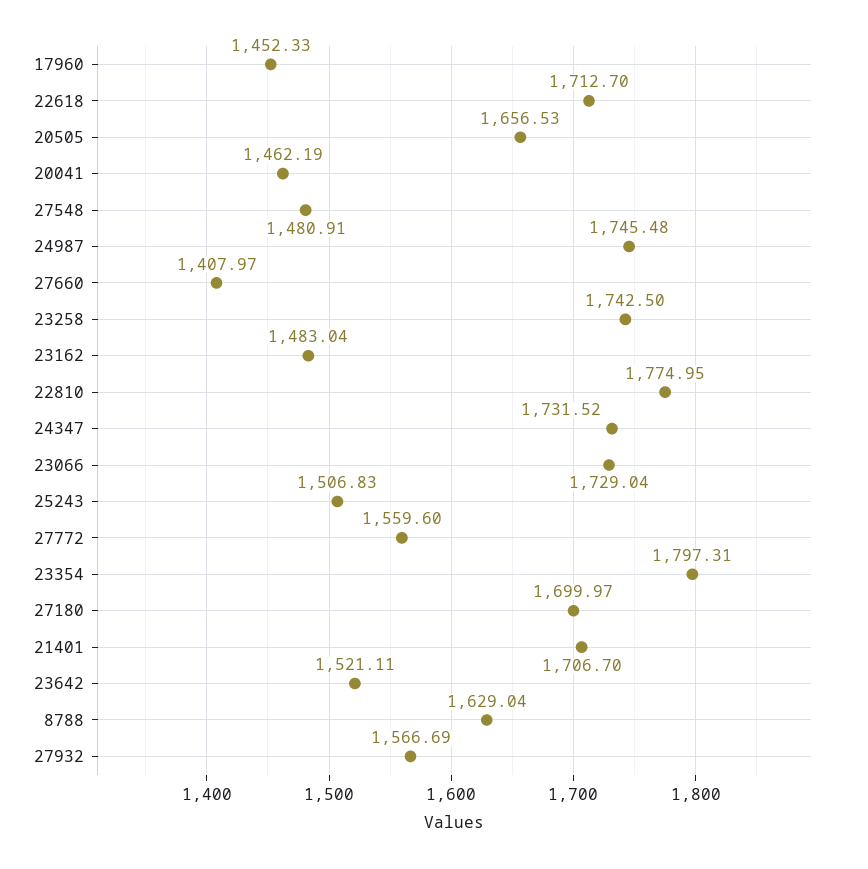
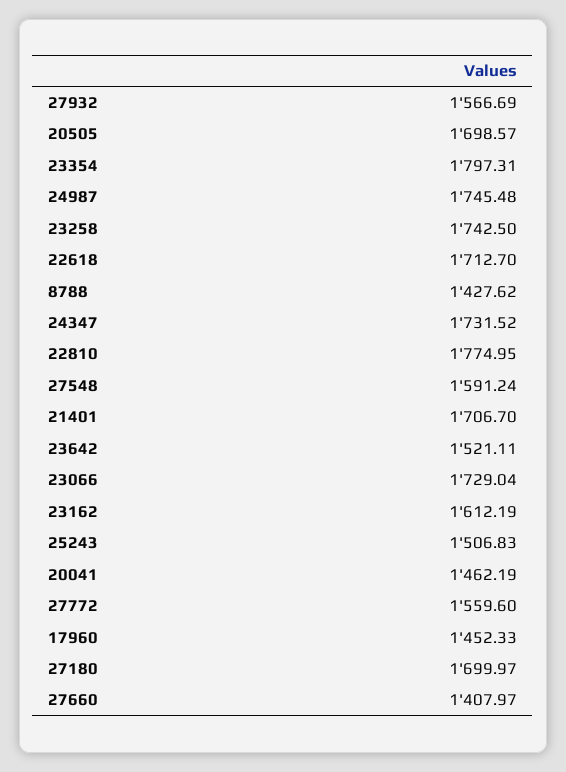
  {
    "17960": 1452.33,
    "22618": 1712.7,
-   "20505": 1656.53,
+   "20505": 1698.57,
    "20041": 1462.19,
-   "27548": 1480.91,
+   "27548": 1591.24,
    "24987": 1745.48,
    "27660": 1407.97,
    "23258": 1742.5,
-   "23162": 1483.04,
+   "23162": 1612.19,
    "22810": 1774.95,
    "24347": 1731.52,
    "23066": 1729.04,
    "25243": 1506.83,
    "27772": 1559.6,
    "23354": 1797.31,
    "27180": 1699.97,
    "21401": 1706.7,
    "23642": 1521.11,
-   "8788": 1629.04,
+   "8788": 1427.62,
    "27932": 1566.69
  }

